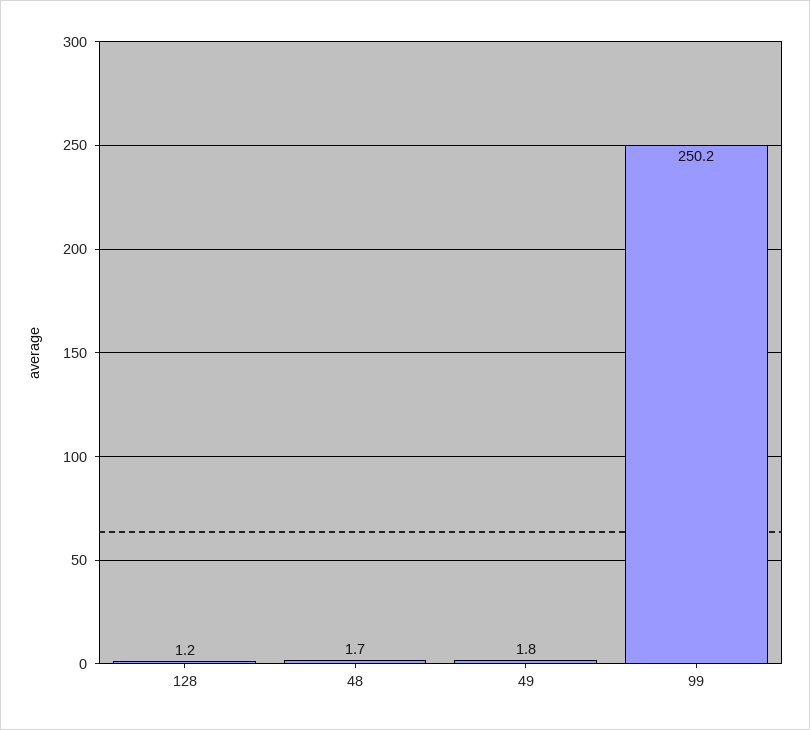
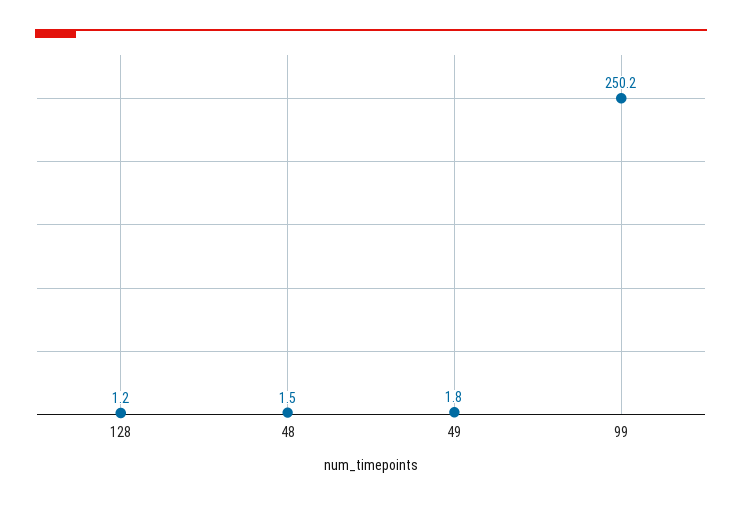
  {
    "128": 1.2,
-   "48": 1.7,
+   "48": 1.5,
    "49": 1.8,
    "99": 250.2
  }

